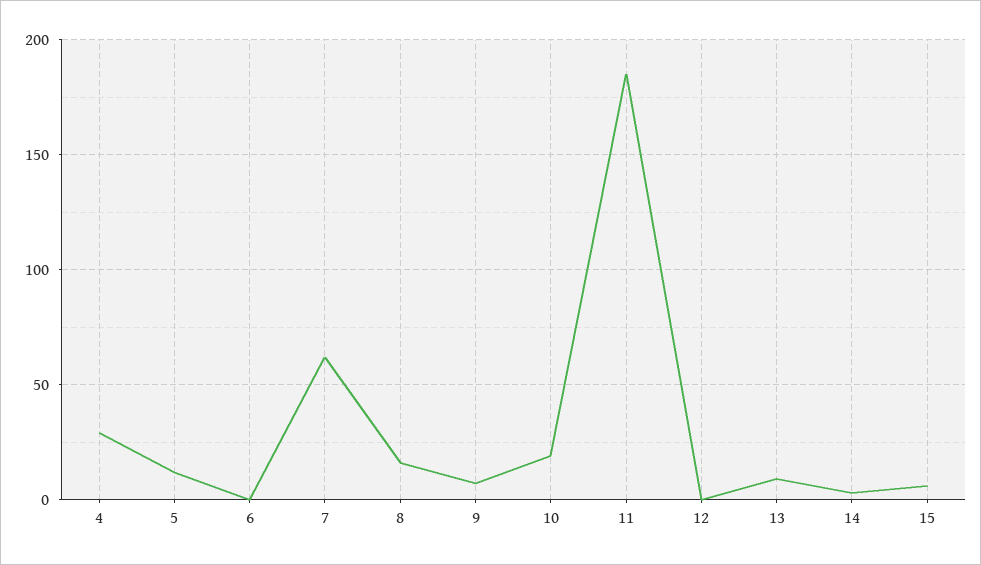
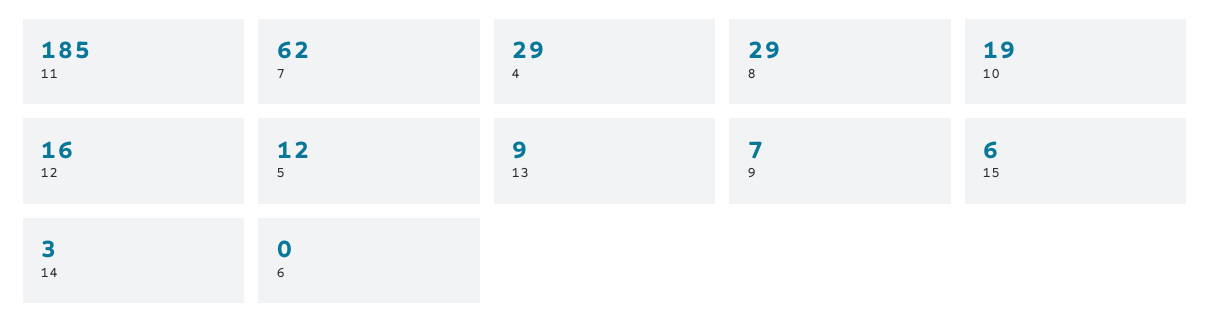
  {
    "4": 29,
    "5": 12,
    "6": 0,
    "7": 62,
-   "8": 15,
+   "8": 29,
    "9": 7,
    "10": 19,
    "11": 185,
-   "12": 0,
+   "12": 16,
    "13": 9,
    "14": 3,
    "15": 6
  }

